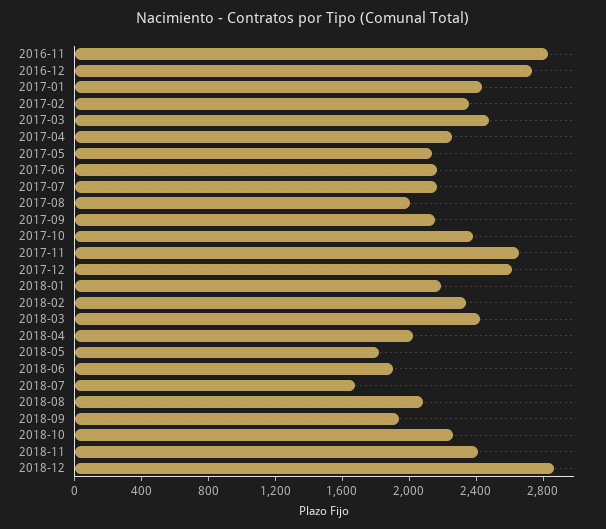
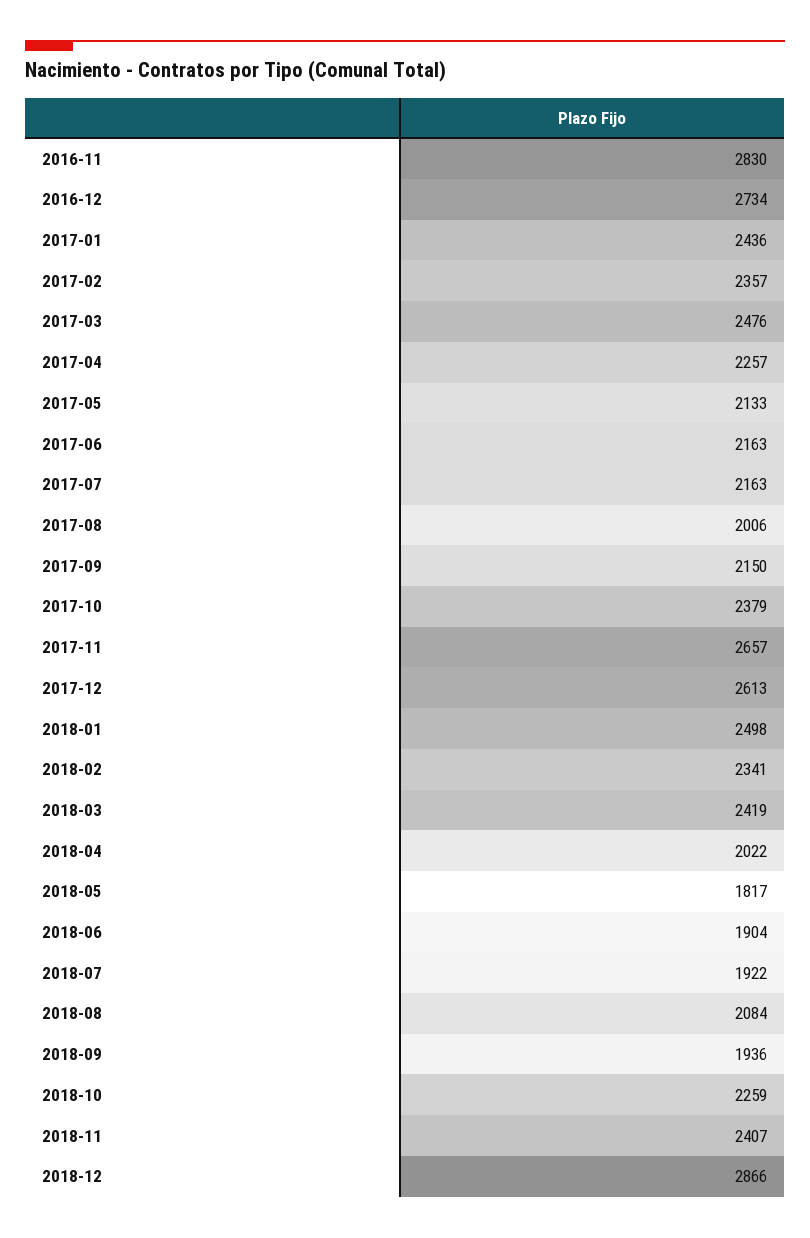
  {
    "2016-11": 2830,
    "2016-12": 2734,
    "2017-01": 2436,
    "2017-02": 2357,
    "2017-03": 2476,
    "2017-04": 2257,
    "2017-05": 2133,
    "2017-06": 2163,
    "2017-07": 2163,
    "2017-08": 2006,
    "2017-09": 2150,
    "2017-10": 2379,
    "2017-11": 2657,
    "2017-12": 2613,
-   "2018-01": 2200,
+   "2018-01": 2498,
    "2018-02": 2341,
    "2018-03": 2419,
    "2018-04": 2022,
    "2018-05": 1817,
    "2018-06": 1904,
-   "2018-07": 1700,
+   "2018-07": 1922,
    "2018-08": 2084,
    "2018-09": 1936,
    "2018-10": 2259,
    "2018-11": 2407,
    "2018-12": 2866
  }

